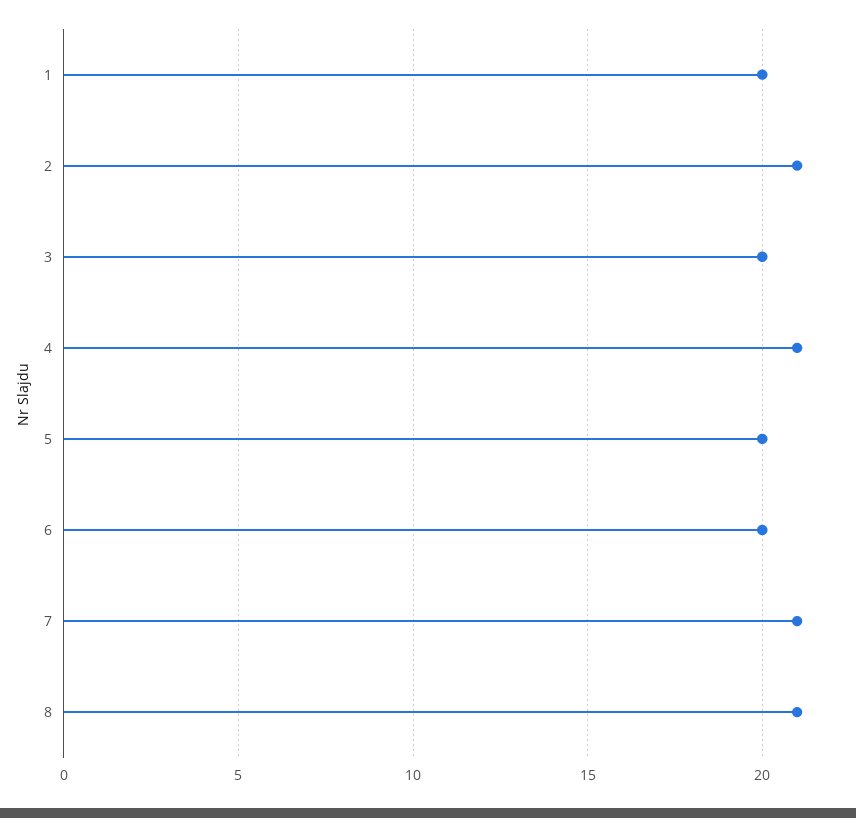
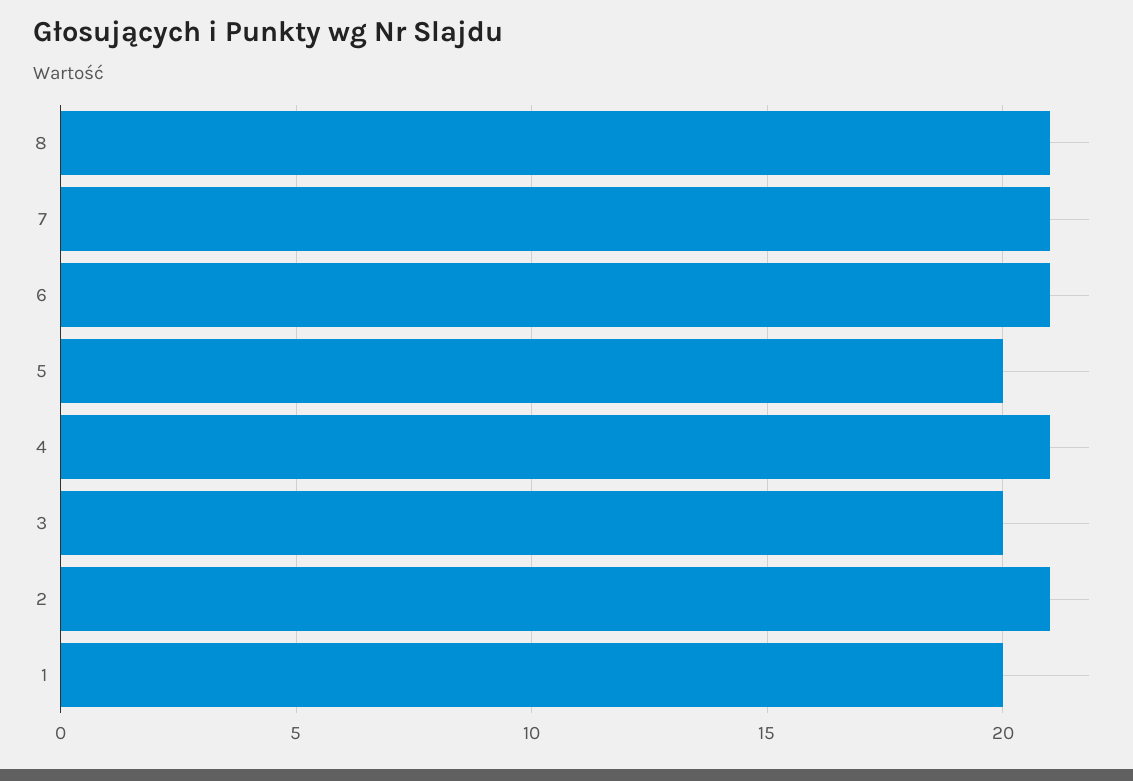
  {
    "1": 20,
    "2": 21,
    "3": 20,
    "4": 21,
    "5": 20,
-   "6": 20,
+   "6": 21,
    "7": 21,
    "8": 21
  }

